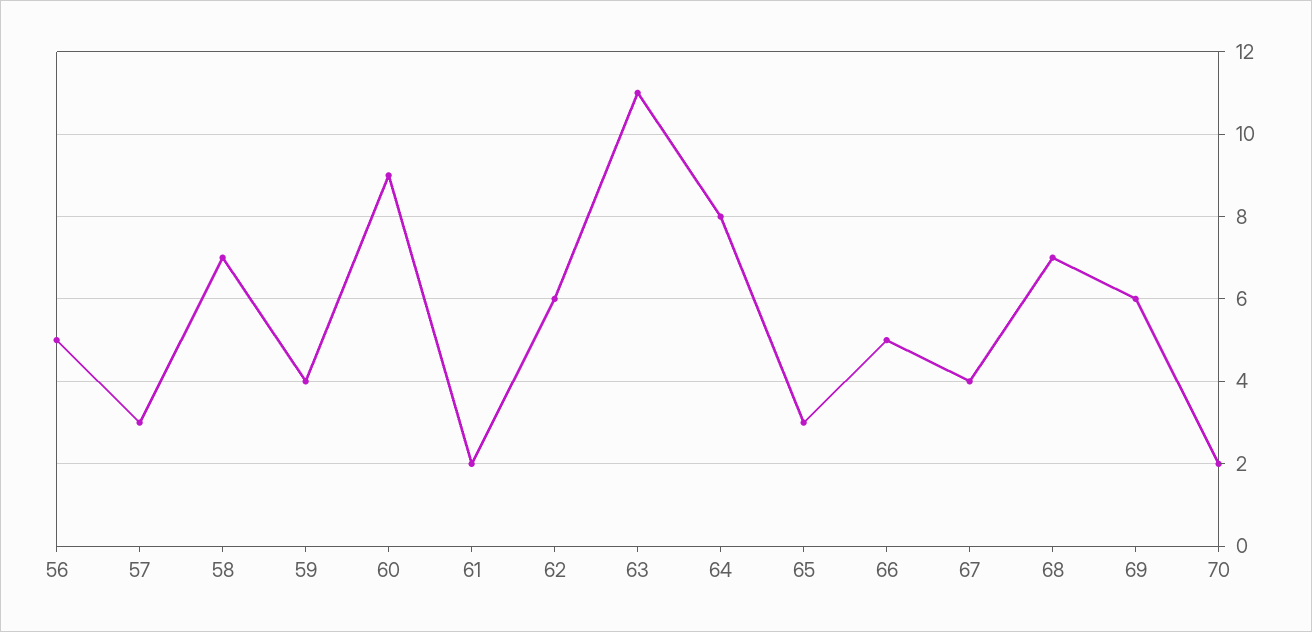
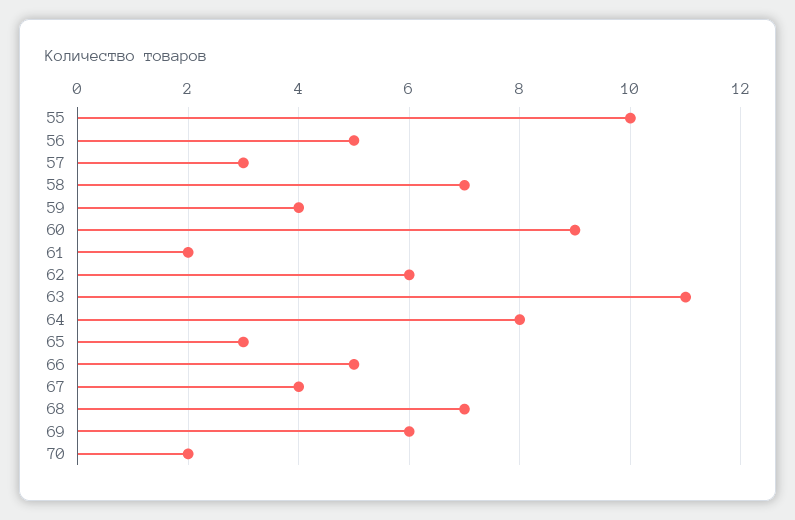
  {
    "56": 5,
    "57": 3,
    "58": 7,
    "59": 4,
    "60": 9,
    "61": 2,
    "62": 6,
    "63": 11,
    "64": 8,
    "65": 3,
    "66": 5,
    "67": 4,
    "68": 7,
    "69": 6,
-   "70": 2
+   "70": 2,
+   "55": 10
  }

